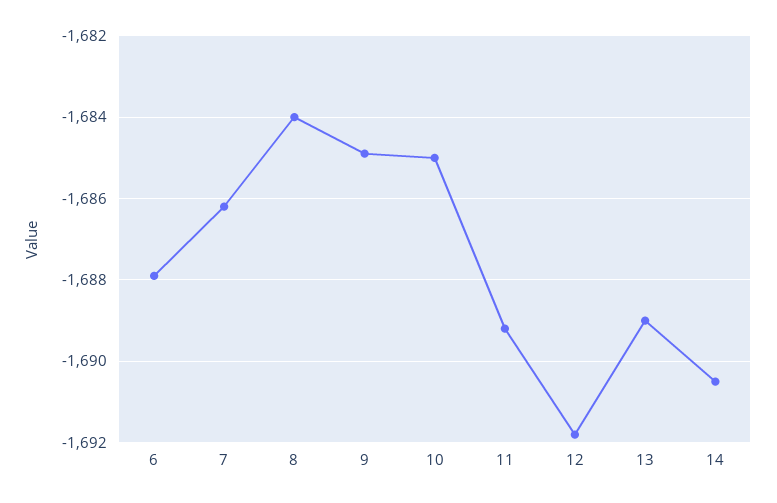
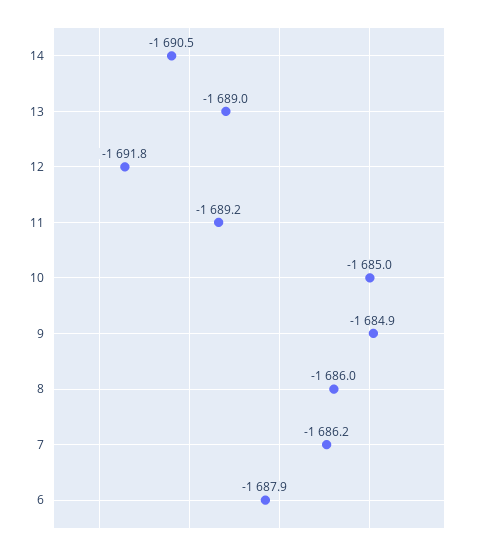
  {
    "6": -1687.9,
    "7": -1686.2,
-   "8": -1684,
+   "8": -1686,
    "9": -1684.9,
    "10": -1685,
    "11": -1689.2,
    "12": -1691.8,
    "13": -1689,
    "14": -1690.5
  }

